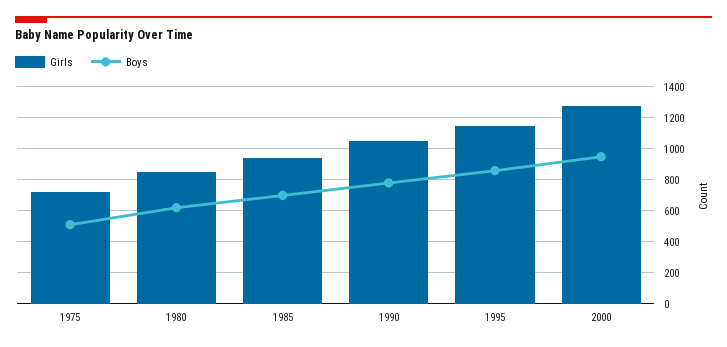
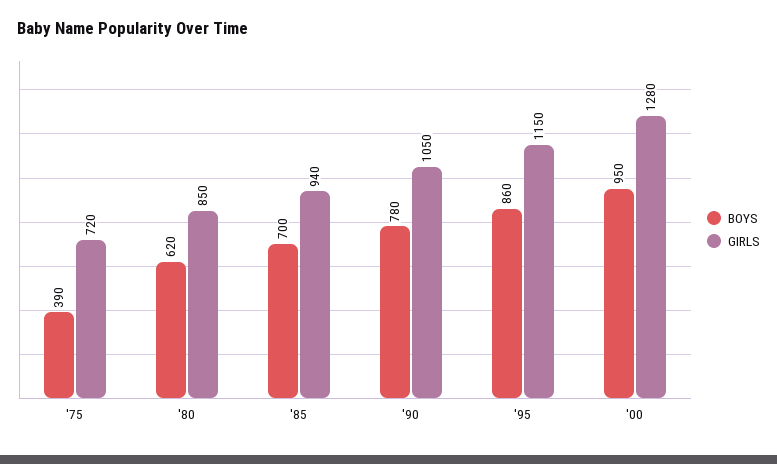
  {
    "Girls": {
      "1975": 720,
      "1980": 850,
      "1985": 940,
      "1990": 1050,
      "1995": 1150,
      "2000": 1280
    },
    "Boys": {
-     "1975": 500,
+     "1975": 390,
      "1980": 620,
      "1985": 700,
      "1990": 780,
      "1995": 860,
      "2000": 950
    }
  }

